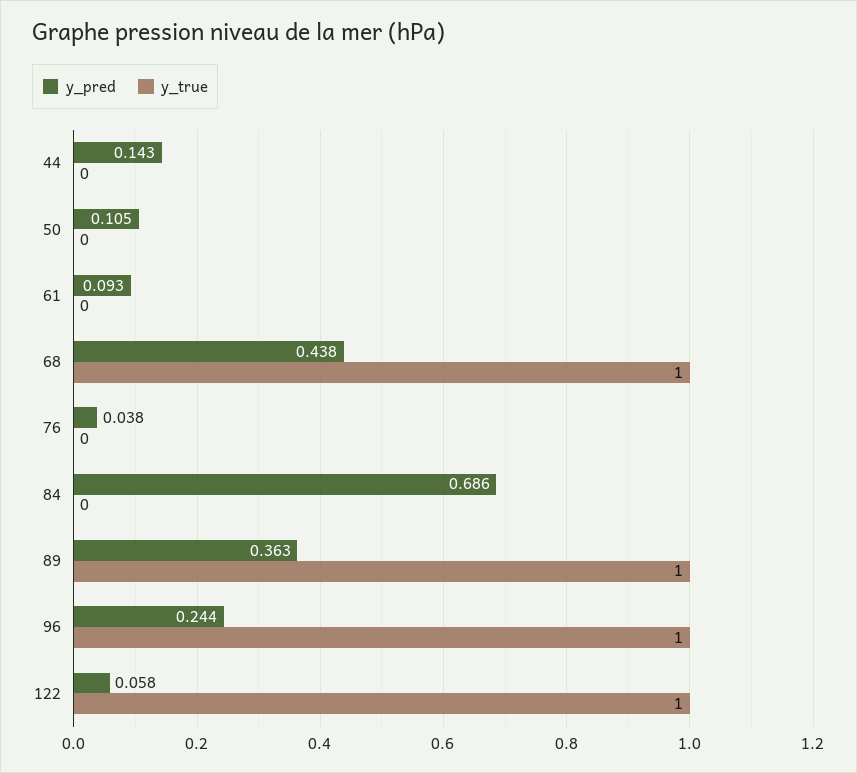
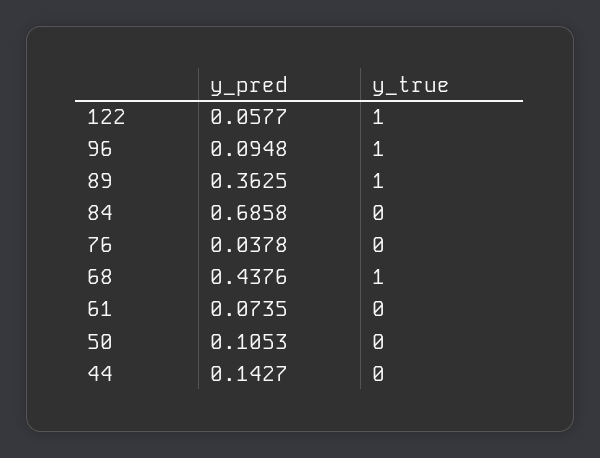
  {
    "y_pred": {
      "44": 0.1427,
      "50": 0.1053,
-     "61": 0.093,
+     "61": 0.0735,
      "68": 0.4376,
      "76": 0.0378,
      "84": 0.6858,
      "89": 0.3625,
-     "96": 0.244,
+     "96": 0.0948,
      "122": 0.0577
    },
    "y_true": {
      "44": 0,
      "50": 0,
      "61": 0,
      "68": 1,
      "76": 0,
      "84": 0,
      "89": 1,
      "96": 1,
      "122": 1
    }
  }

